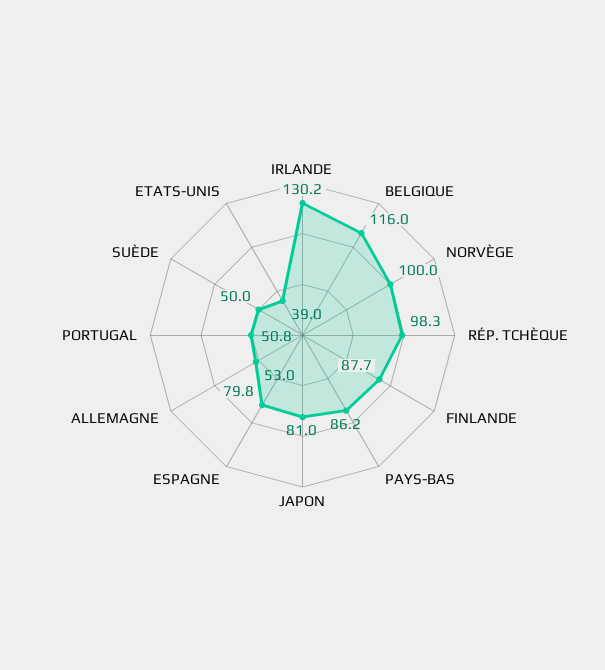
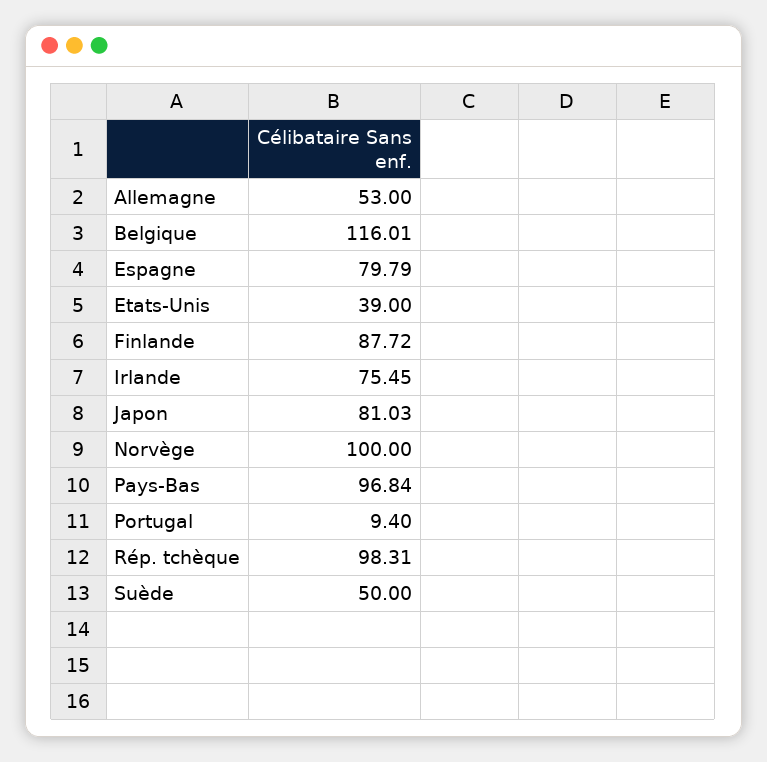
  {
-   "IRLANDE": 130.2,
+   "IRLANDE": 75.45,
    "BELGIQUE": 116.01,
    "NORVÈGE": 100,
    "RÉP. TCHÈQUE": 98.31,
    "FINLANDE": 87.72,
-   "PAYS-BAS": 86.2,
+   "PAYS-BAS": 96.84,
    "JAPON": 81.03,
    "ESPAGNE": 79.79,
    "ALLEMAGNE": 53,
-   "PORTUGAL": 50.8,
+   "PORTUGAL": 9.4,
    "SUÈDE": 50,
    "ETATS-UNIS": 39
  }

